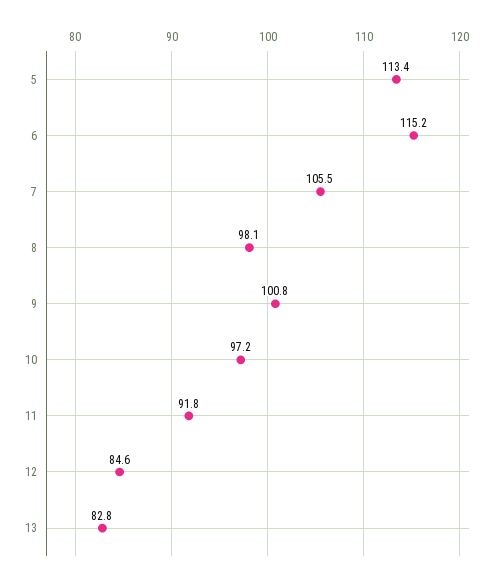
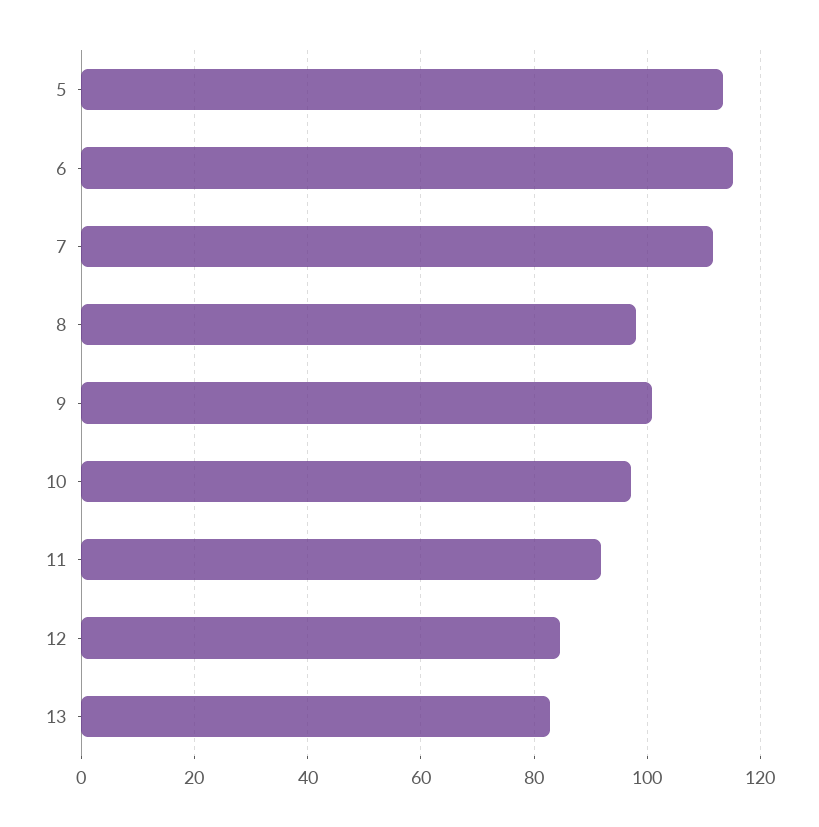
  {
    "5": 113.4,
    "6": 115.2,
-   "7": 105.5,
+   "7": 112,
    "8": 98.1,
    "9": 100.8,
    "10": 97.2,
    "11": 91.8,
    "12": 84.6,
    "13": 82.8
  }

